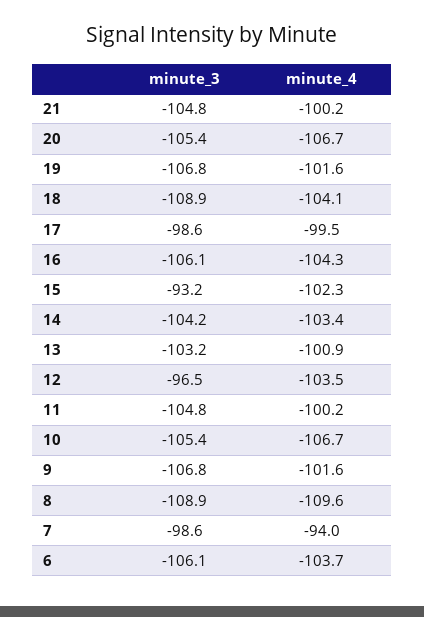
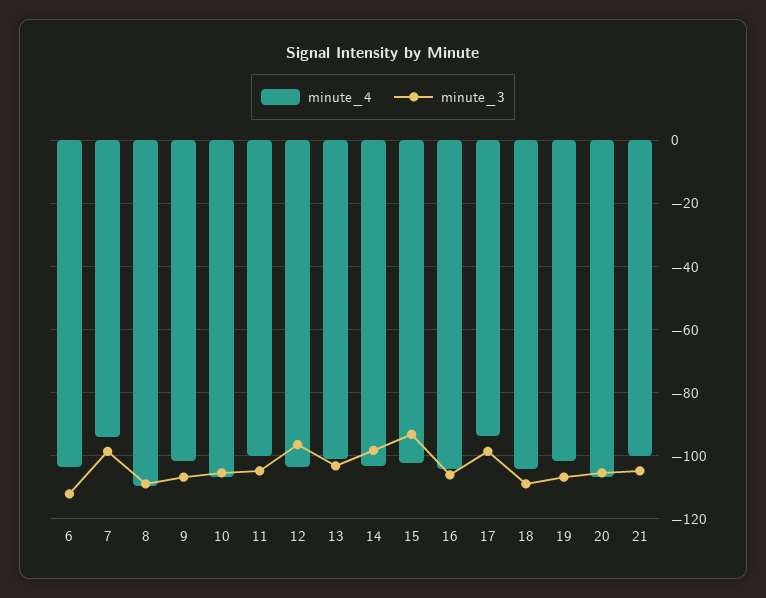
  {
    "minute_3": {
      "21": -104.8,
      "20": -105.4,
      "19": -106.8,
      "18": -108.9,
      "17": -98.6,
      "16": -106.1,
      "15": -93.2,
-     "14": -104.2,
+     "14": -98,
      "13": -103.2,
      "12": -96.5,
      "11": -104.8,
      "10": -105.4,
      "9": -106.8,
      "8": -108.9,
      "7": -98.6,
-     "6": -106.1
+     "6": -112
    },
    "minute_4": {
      "21": -100.2,
      "20": -106.7,
      "19": -101.6,
      "18": -104.1,
-     "17": -99.5,
+     "17": -94,
      "16": -104.3,
      "15": -102.3,
      "14": -103.4,
      "13": -100.9,
      "12": -103.5,
      "11": -100.2,
      "10": -106.7,
      "9": -101.6,
      "8": -109.6,
      "7": -94,
      "6": -103.7
    }
  }

